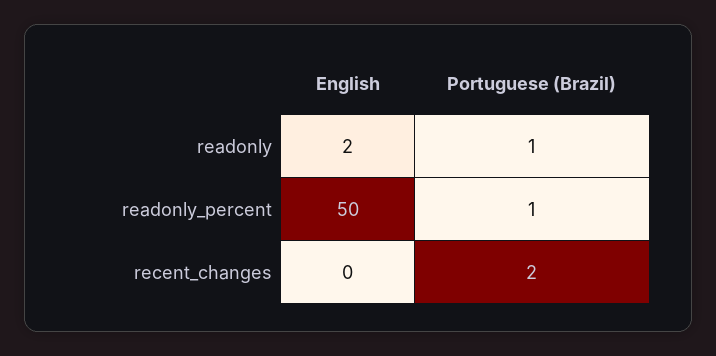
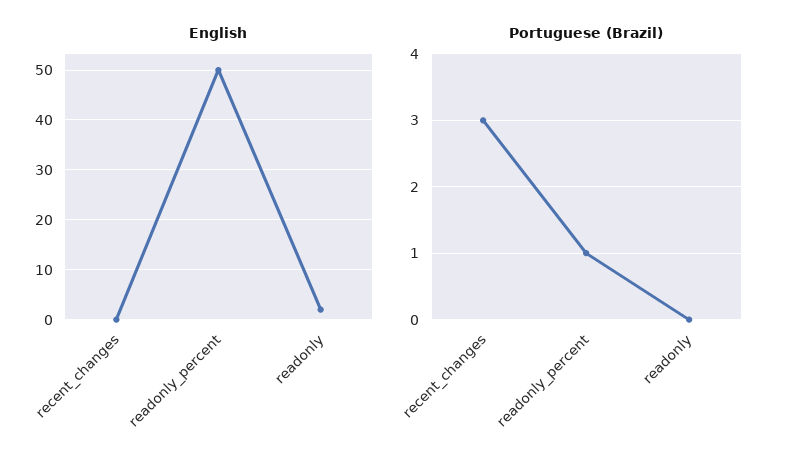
  {
    "English": {
      "readonly": 2,
      "readonly_percent": 50,
      "recent_changes": 0
    },
    "Portuguese (Brazil)": {
-     "readonly": 1,
+     "readonly": 0,
      "readonly_percent": 1,
-     "recent_changes": 2
+     "recent_changes": 3
    }
  }

